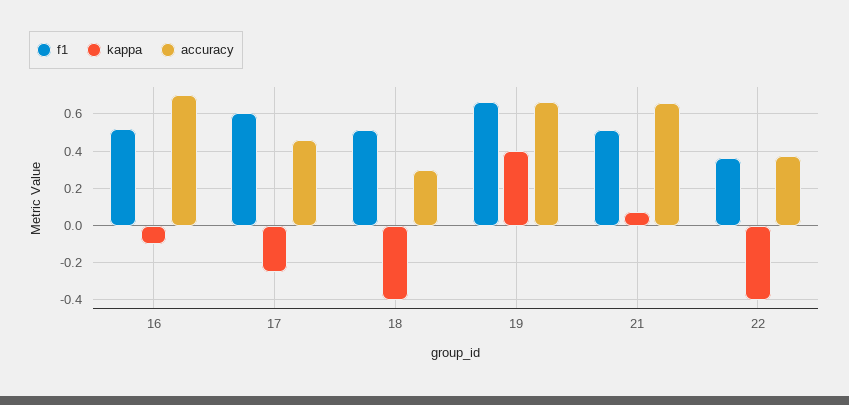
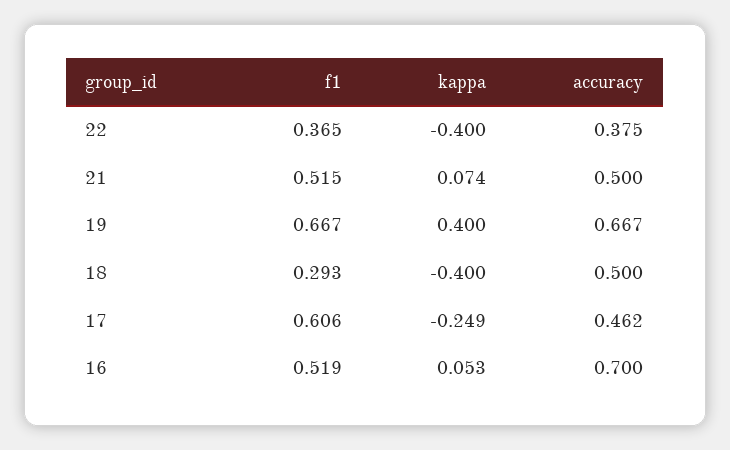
  {
    "f1": {
      "16": 0.519,
      "17": 0.606,
-     "18": 0.5,
+     "18": 0.293,
      "19": 0.667,
      "21": 0.515,
      "22": 0.365
    },
    "kappa": {
-     "16": -0.1,
+     "16": 0.053,
      "17": -0.249,
      "18": -0.4,
      "19": 0.4,
      "21": 0.074,
      "22": -0.4
    },
    "accuracy": {
      "16": 0.7,
      "17": 0.462,
-     "18": 0.3,
+     "18": 0.5,
      "19": 0.667,
-     "21": 0.65,
+     "21": 0.5,
      "22": 0.375
    }
  }

